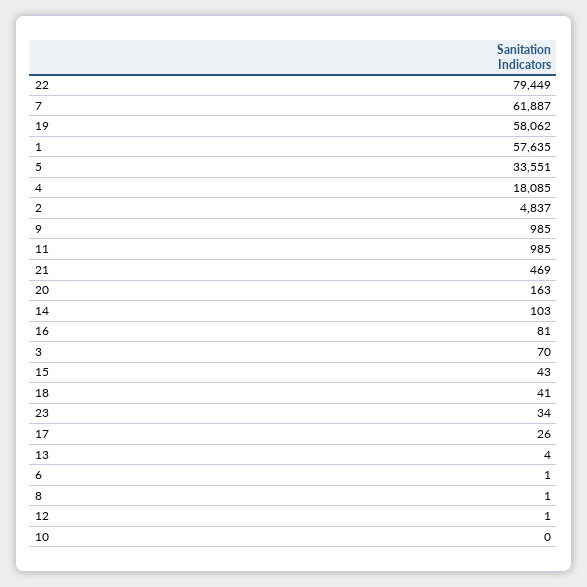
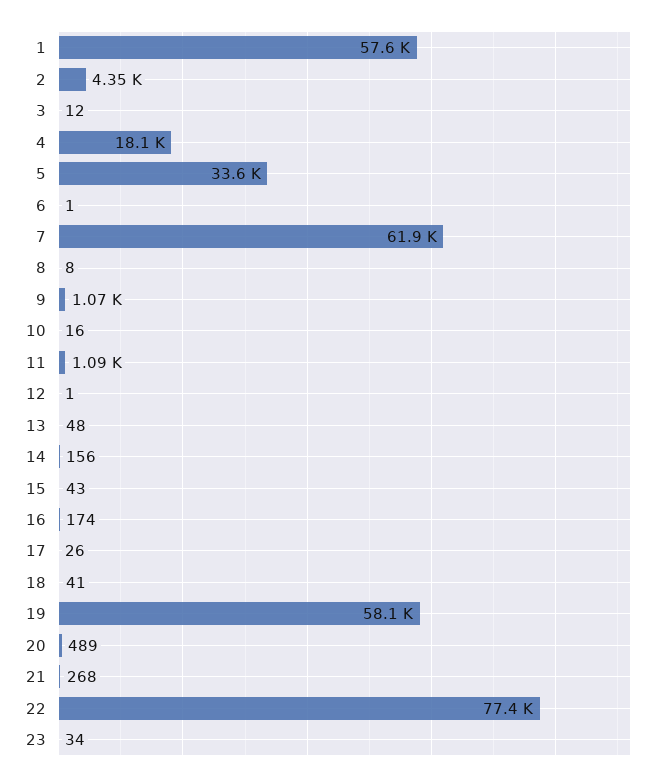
  {
-   "22": 79449,
+   "22": 77400,
    "7": 61887,
    "19": 58062,
    "1": 57635,
    "5": 33551,
    "4": 18085,
-   "2": 4837,
+   "2": 4350,
-   "9": 985,
+   "9": 1070,
-   "11": 985,
+   "11": 1090,
-   "21": 469,
+   "21": 268,
-   "20": 163,
+   "20": 489,
-   "14": 103,
+   "14": 156,
-   "16": 81,
+   "16": 174,
-   "3": 70,
+   "3": 12,
    "15": 43,
    "18": 41,
    "23": 34,
    "17": 26,
-   "13": 4,
+   "13": 48,
    "6": 1,
-   "8": 1,
+   "8": 8,
    "12": 1,
-   "10": 0
+   "10": 16
  }

